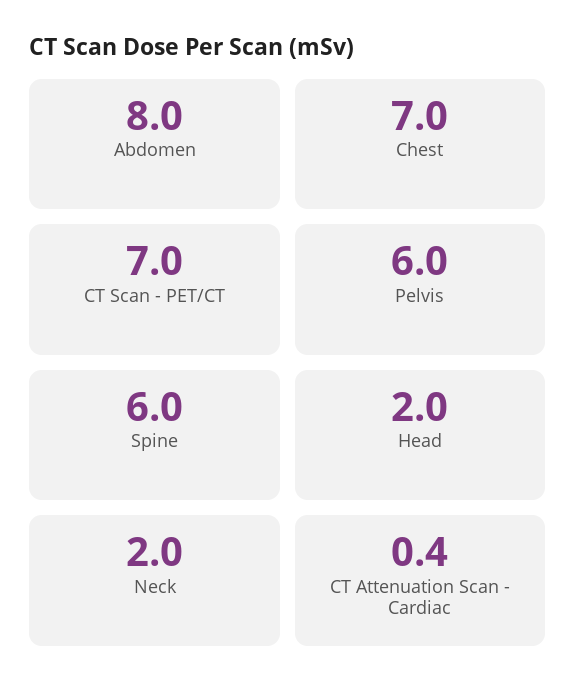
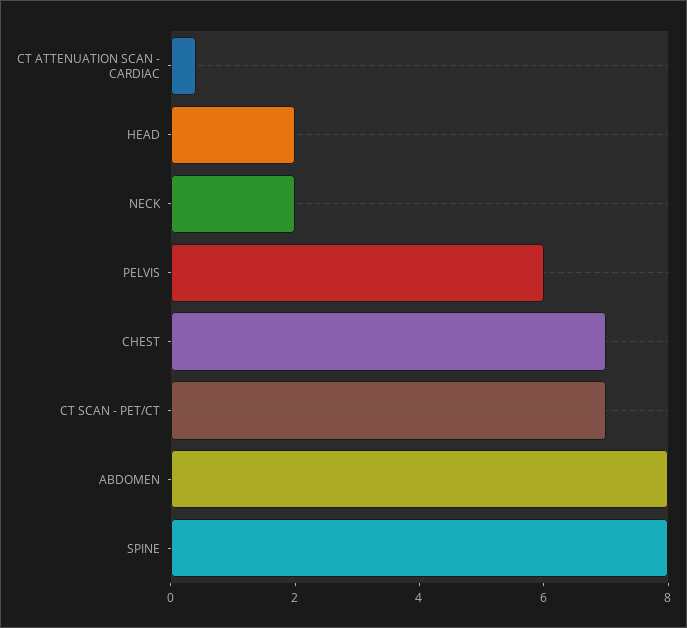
  {
    "Abdomen": 8,
    "Chest": 7,
    "CT Scan - PET/CT": 7,
    "Pelvis": 6,
-   "Spine": 6,
+   "Spine": 8,
    "Head": 2,
    "Neck": 2,
    "CT Attenuation Scan - Cardiac": 0.4
  }

